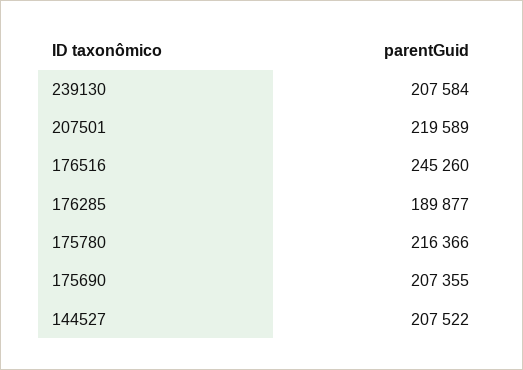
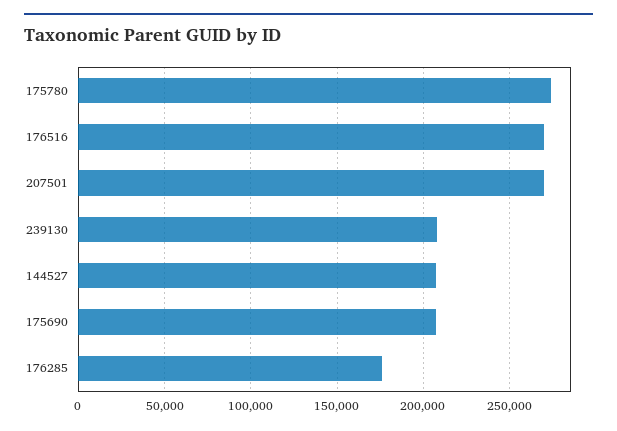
  {
    "239130": 207584,
-   "207501": 219589,
+   "207501": 270000,
-   "176516": 245260,
+   "176516": 270000,
-   "176285": 189877,
+   "176285": 175000,
-   "175780": 216366,
+   "175780": 275000,
    "175690": 207355,
    "144527": 207522
  }

